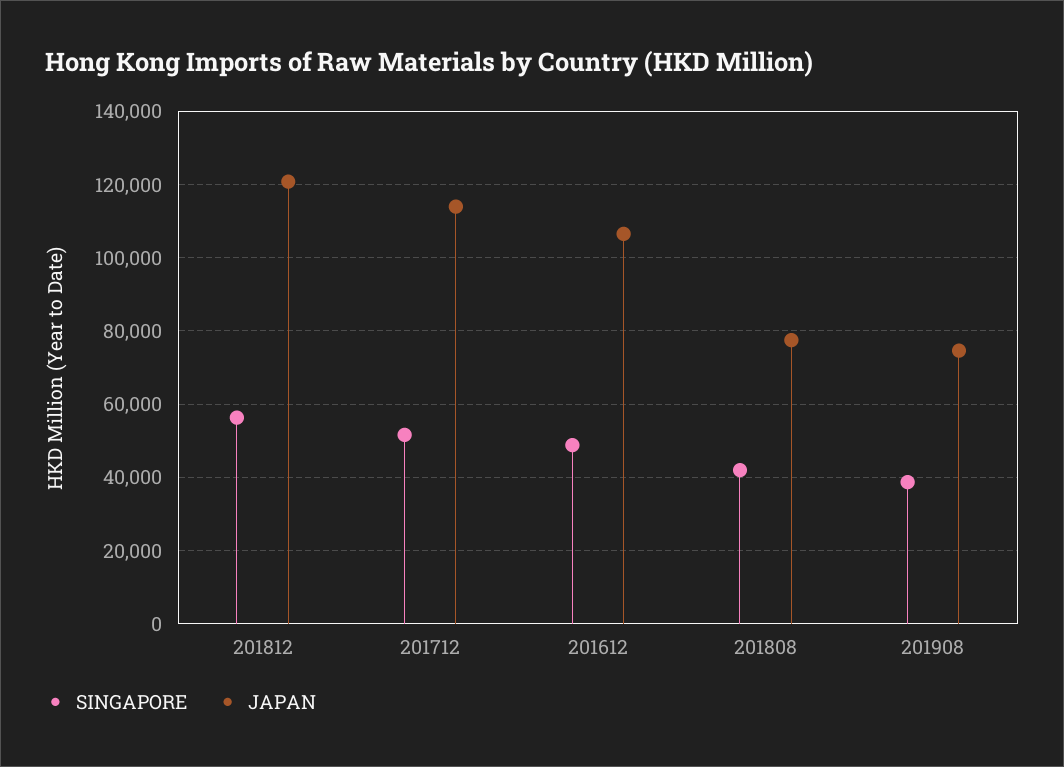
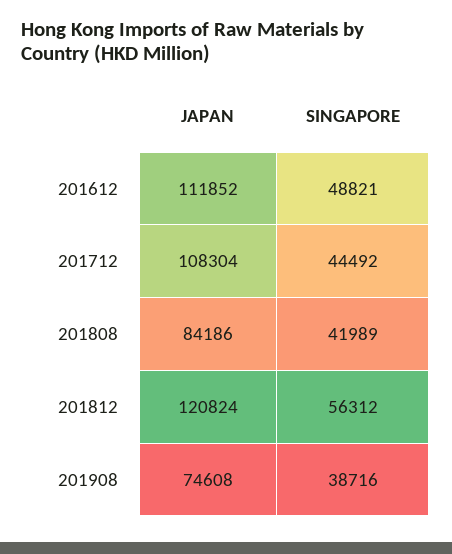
  {
    "SINGAPORE": {
      "201812": 56312,
-     "201712": 52000,
+     "201712": 44492,
      "201612": 48821,
      "201808": 41989,
      "201908": 38716
    },
    "JAPAN": {
      "201812": 120824,
-     "201712": 114000,
+     "201712": 108304,
-     "201612": 106000,
+     "201612": 111852,
-     "201808": 78000,
+     "201808": 84186,
      "201908": 74608
    }
  }

